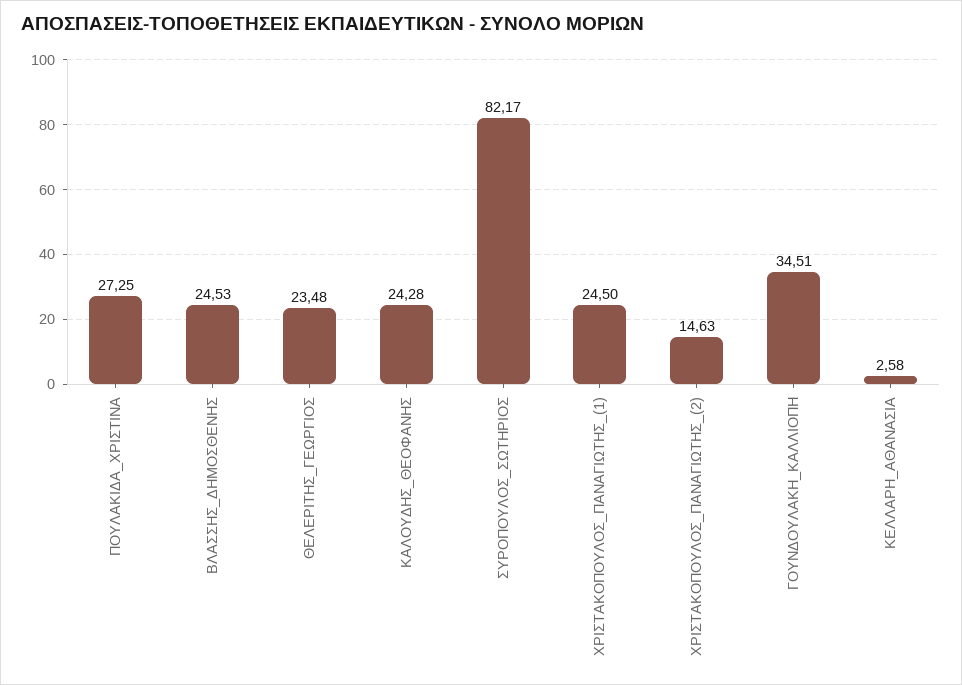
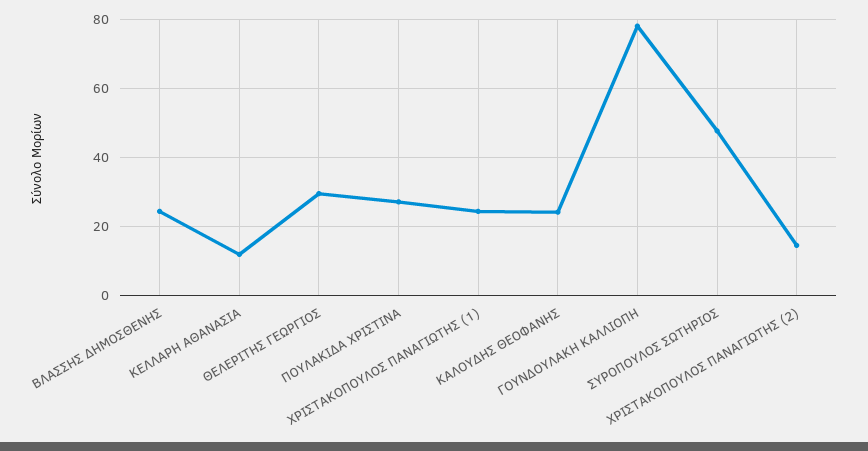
  {
    "ΠΟΥΛΑΚΙΔΑ_ΧΡΙΣΤΙΝΑ": 27.25,
    "ΒΛΑΣΣΗΣ_ΔΗΜΟΣΘΕΝΗΣ": 24.53,
-   "ΘΕΛΕΡΙΤΗΣ_ΓΕΩΡΓΙΟΣ": 23.48,
+   "ΘΕΛΕΡΙΤΗΣ_ΓΕΩΡΓΙΟΣ": 30,
    "ΚΑΛΟΥΔΗΣ_ΘΕΟΦΑΝΗΣ": 24.28,
-   "ΣΥΡΟΠΟΥΛΟΣ_ΣΩΤΗΡΙΟΣ": 82.17,
+   "ΣΥΡΟΠΟΥΛΟΣ_ΣΩΤΗΡΙΟΣ": 48,
    "ΧΡΙΣΤΑΚΟΠΟΥΛΟΣ_ΠΑΝΑΓΙΩΤΗΣ_(1)": 24.5,
    "ΧΡΙΣΤΑΚΟΠΟΥΛΟΣ_ΠΑΝΑΓΙΩΤΗΣ_(2)": 14.63,
-   "ΓΟΥΝΔΟΥΛΑΚΗ_ΚΑΛΛΙΟΠΗ": 34.51,
+   "ΓΟΥΝΔΟΥΛΑΚΗ_ΚΑΛΛΙΟΠΗ": 78,
-   "ΚΕΛΛΑΡΗ_ΑΘΑΝΑΣΙΑ": 2.58
+   "ΚΕΛΛΑΡΗ_ΑΘΑΝΑΣΙΑ": 12
  }

